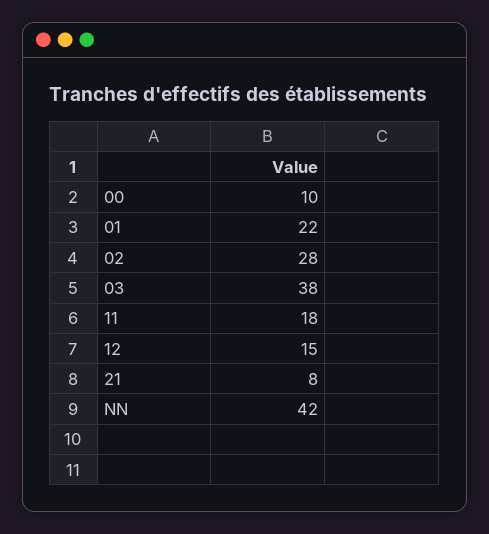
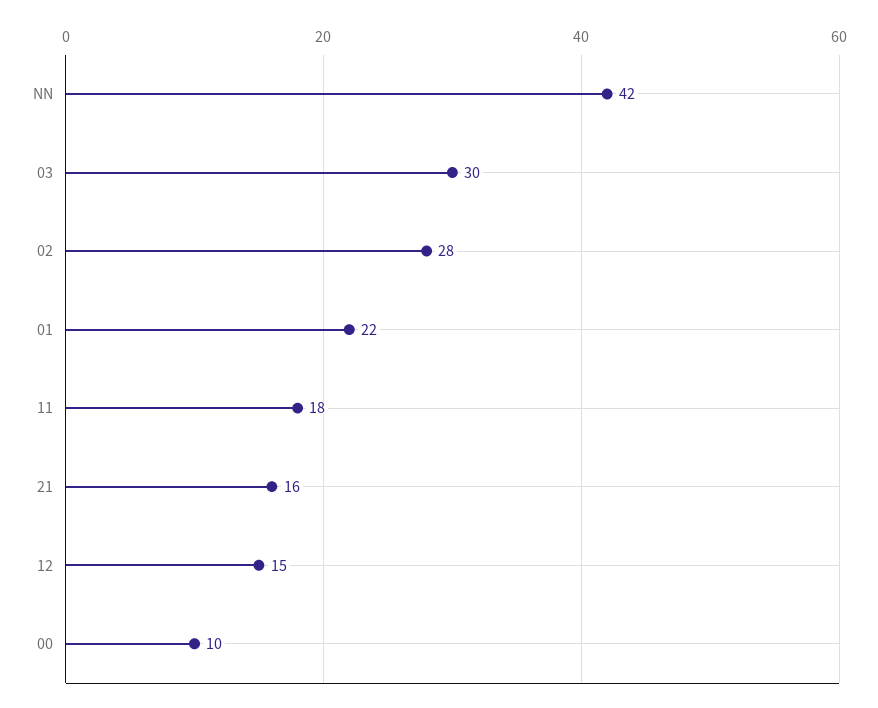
  {
    "00": 10,
    "01": 22,
    "02": 28,
-   "03": 38,
+   "03": 30,
    "11": 18,
    "12": 15,
-   "21": 8,
+   "21": 16,
    "NN": 42
  }

